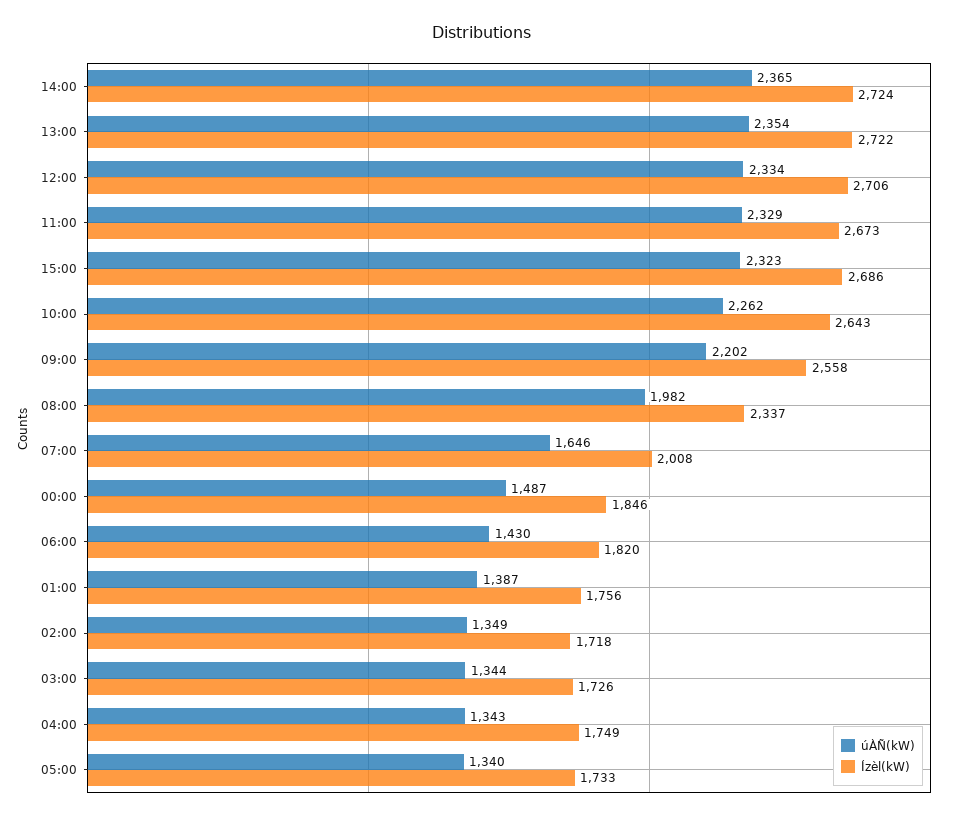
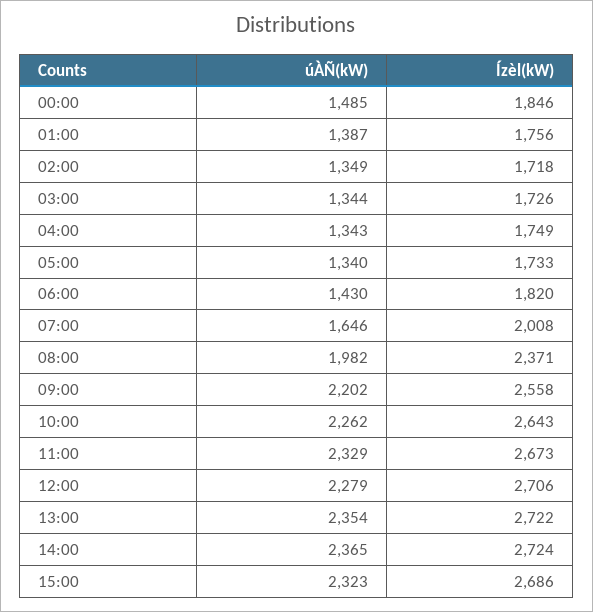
  {
    "úÀÑ(kW)": {
      "14:00": 2365,
      "13:00": 2354,
-     "12:00": 2334,
+     "12:00": 2279,
      "11:00": 2329,
      "15:00": 2323,
      "10:00": 2262,
      "09:00": 2202,
      "08:00": 1982,
      "07:00": 1646,
-     "00:00": 1487,
+     "00:00": 1485,
      "06:00": 1430,
      "01:00": 1387,
      "02:00": 1349,
      "03:00": 1344,
      "04:00": 1343,
      "05:00": 1340
    },
    "Ízèl(kW)": {
      "14:00": 2724,
      "13:00": 2722,
      "12:00": 2706,
      "11:00": 2673,
      "15:00": 2686,
      "10:00": 2643,
      "09:00": 2558,
-     "08:00": 2337,
+     "08:00": 2371,
      "07:00": 2008,
      "00:00": 1846,
      "06:00": 1820,
      "01:00": 1756,
      "02:00": 1718,
      "03:00": 1726,
      "04:00": 1749,
      "05:00": 1733
    }
  }

